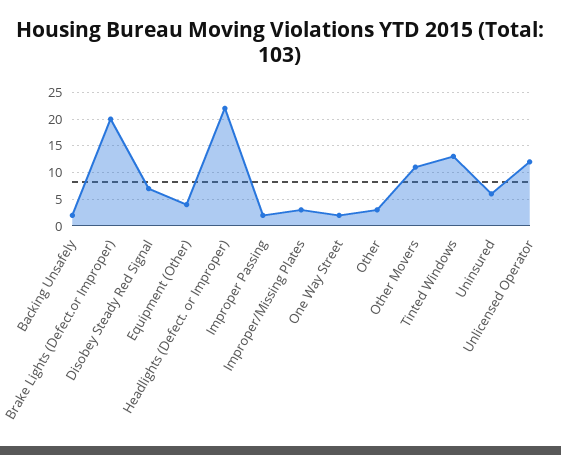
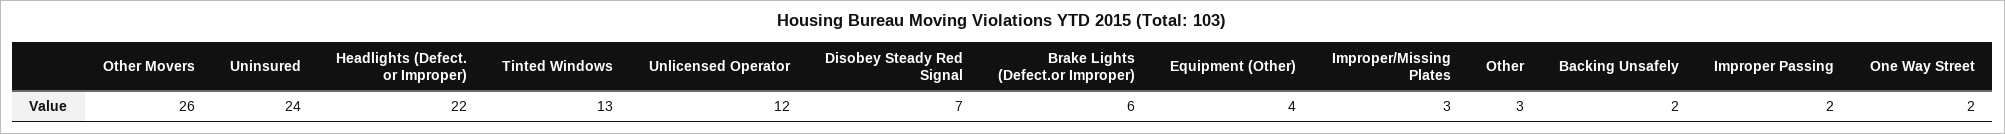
  {
    "Backing Unsafely": 2,
-   "Brake Lights (Defect.or Improper)": 20,
+   "Brake Lights (Defect.or Improper)": 6,
    "Disobey Steady Red Signal": 7,
    "Equipment (Other)": 4,
    "Headlights (Defect. or Improper)": 22,
    "Improper Passing": 2,
    "Improper/Missing Plates": 3,
    "One Way Street": 2,
    "Other": 3,
-   "Other Movers": 10,
+   "Other Movers": 26,
    "Tinted Windows": 13,
-   "Uninsured": 5,
+   "Uninsured": 24,
    "Unlicensed Operator": 12
  }

